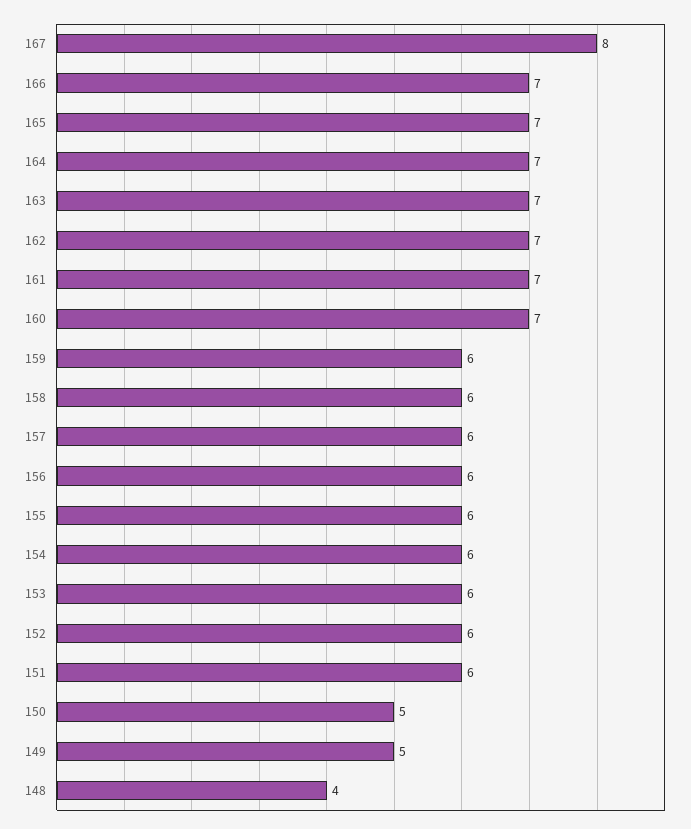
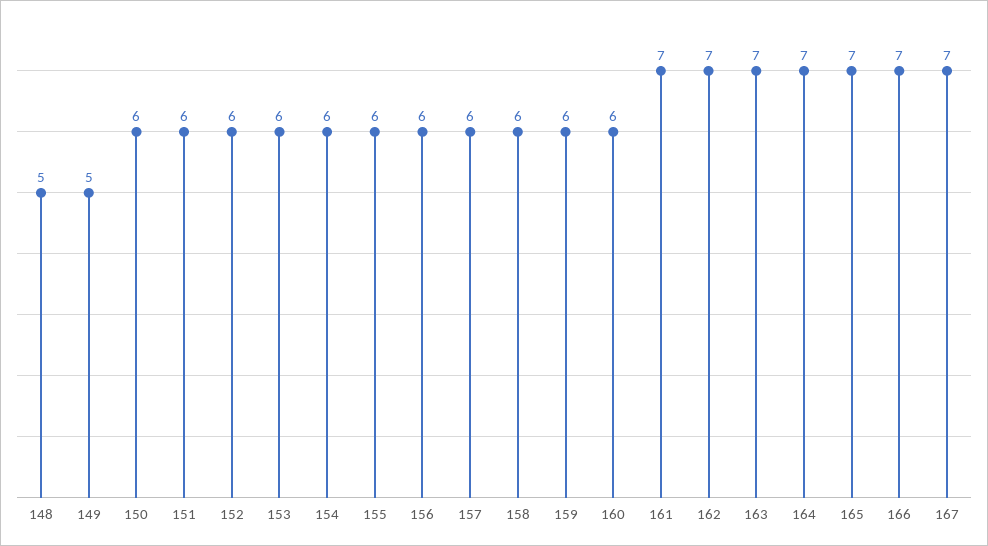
  {
-   "167": 8,
+   "167": 7,
    "166": 7,
    "165": 7,
    "164": 7,
    "163": 7,
    "162": 7,
    "161": 7,
-   "160": 7,
+   "160": 6,
    "159": 6,
    "158": 6,
    "157": 6,
    "156": 6,
    "155": 6,
    "154": 6,
    "153": 6,
    "152": 6,
    "151": 6,
-   "150": 5,
+   "150": 6,
    "149": 5,
-   "148": 4
+   "148": 5
  }

